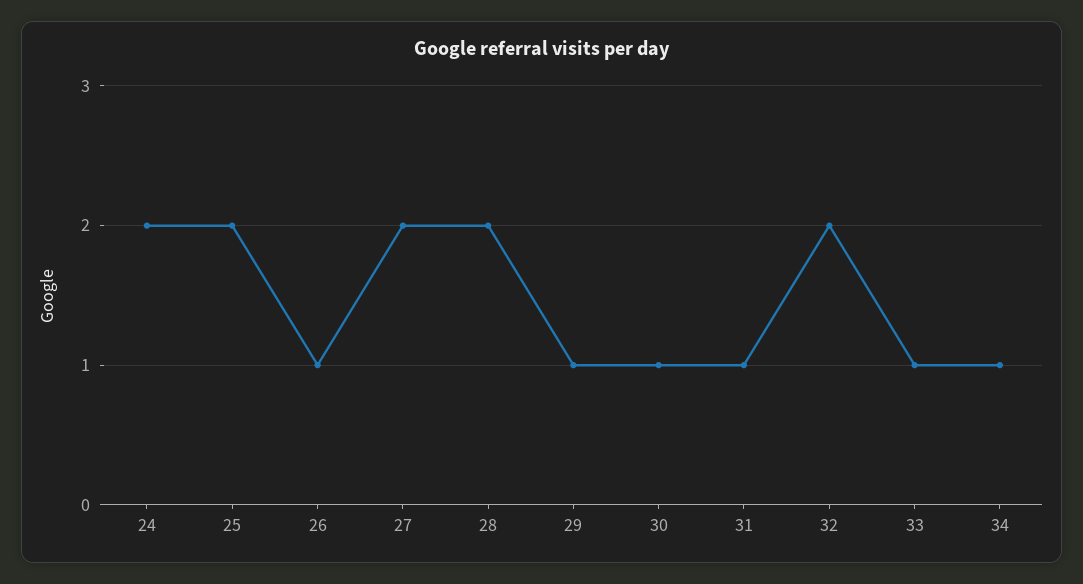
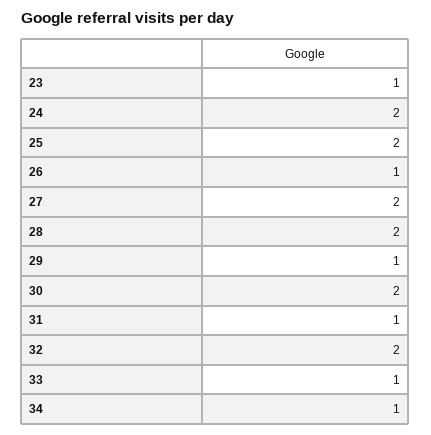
  {
    "24": 2,
    "25": 2,
    "26": 1,
    "27": 2,
    "28": 2,
    "29": 1,
-   "30": 1,
+   "30": 2,
    "31": 1,
    "32": 2,
    "33": 1,
-   "34": 1
+   "34": 1,
+   "23": 1
  }

